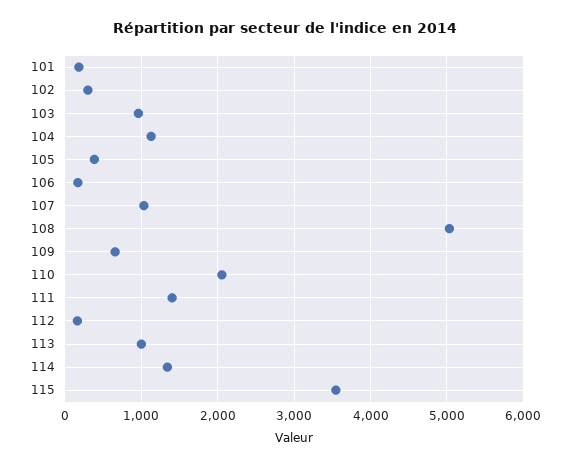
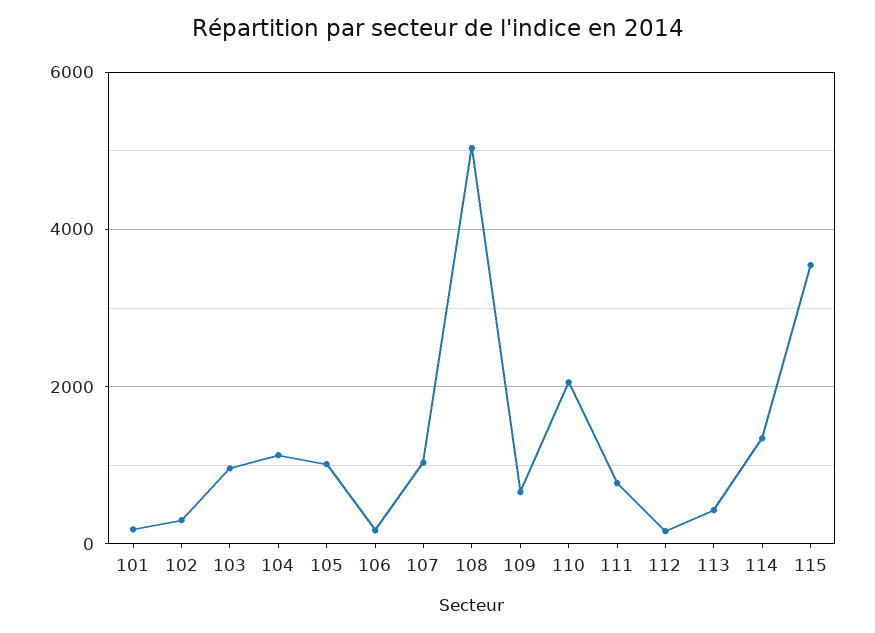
  {
    "101": 200,
    "102": 300,
    "103": 1000,
    "104": 1100,
-   "105": 400,
+   "105": 1000,
    "106": 200,
    "107": 1000,
    "108": 5000,
    "109": 700,
    "110": 2100,
-   "111": 1400,
+   "111": 800,
    "112": 200,
-   "113": 1000,
+   "113": 400,
    "114": 1300,
    "115": 3500
  }

